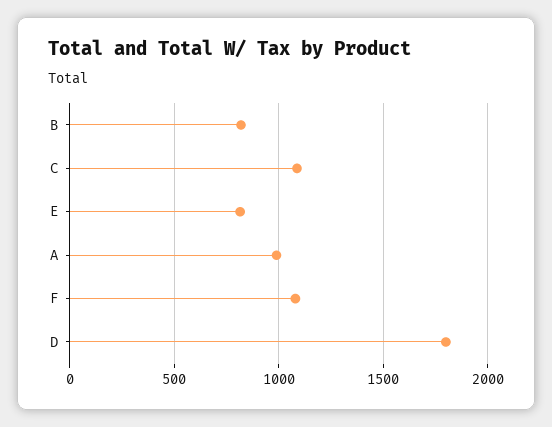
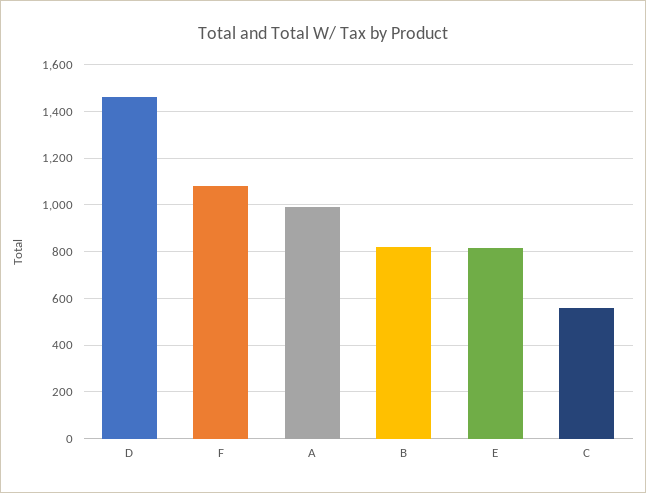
  {
    "B": 800,
-   "C": 1100,
+   "C": 550,
    "E": 800,
    "A": 1000,
    "F": 1100,
-   "D": 1800
+   "D": 1450
  }

